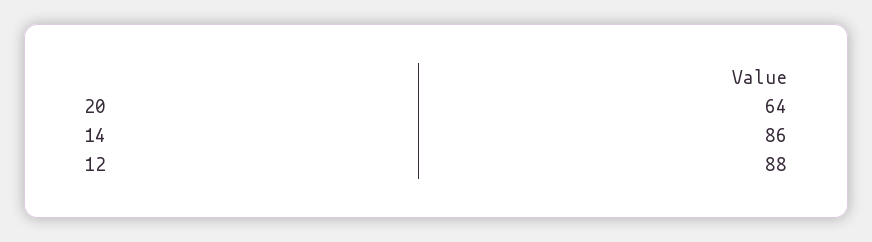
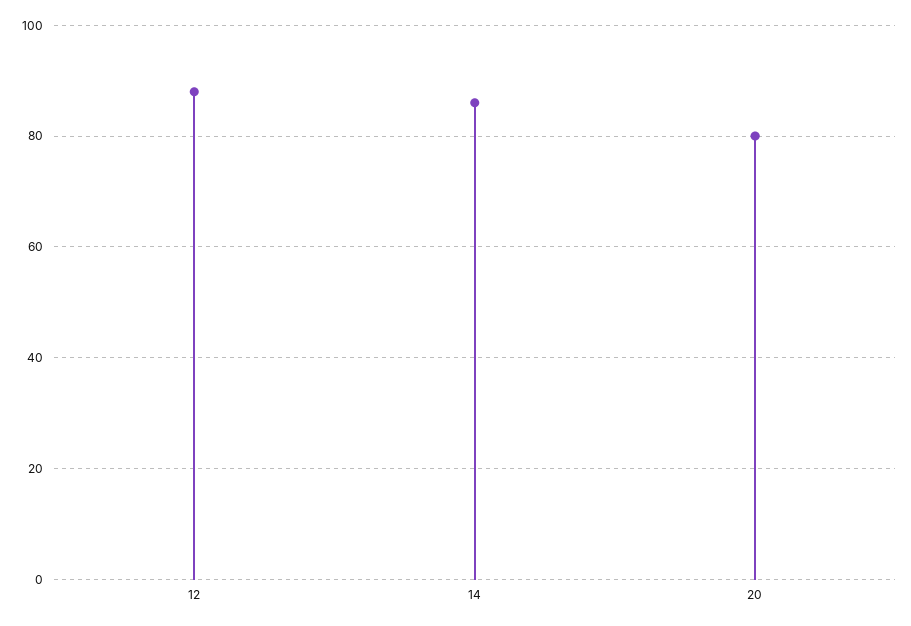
  {
-   "20": 64,
+   "20": 80,
    "14": 86,
    "12": 88
  }

